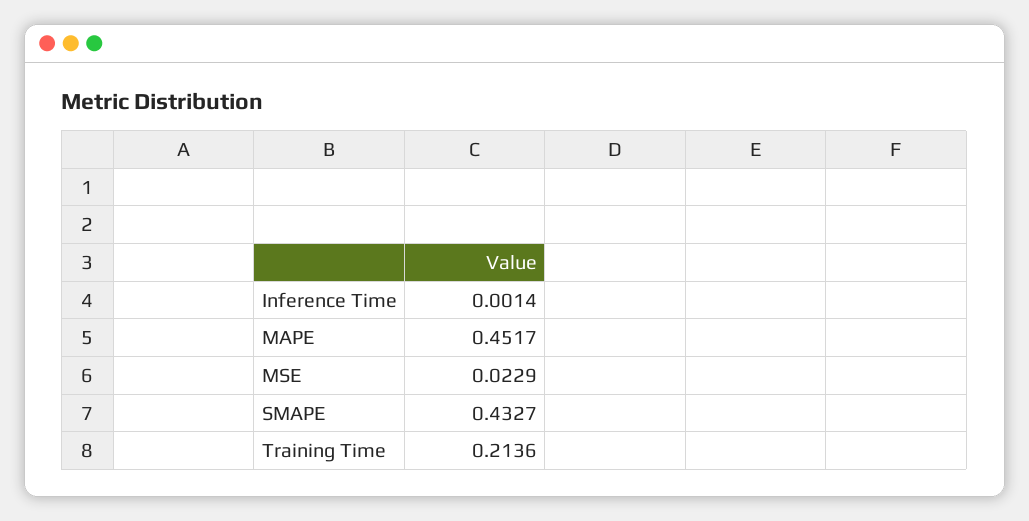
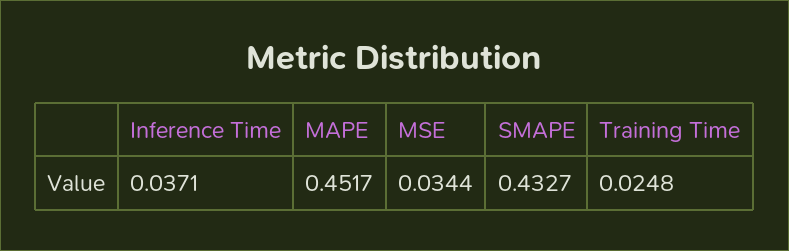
  {
-   "Inference Time": 0.0014,
+   "Inference Time": 0.0371,
    "MAPE": 0.4517,
-   "MSE": 0.0229,
+   "MSE": 0.0344,
    "SMAPE": 0.4327,
-   "Training Time": 0.2136
+   "Training Time": 0.0248
  }

